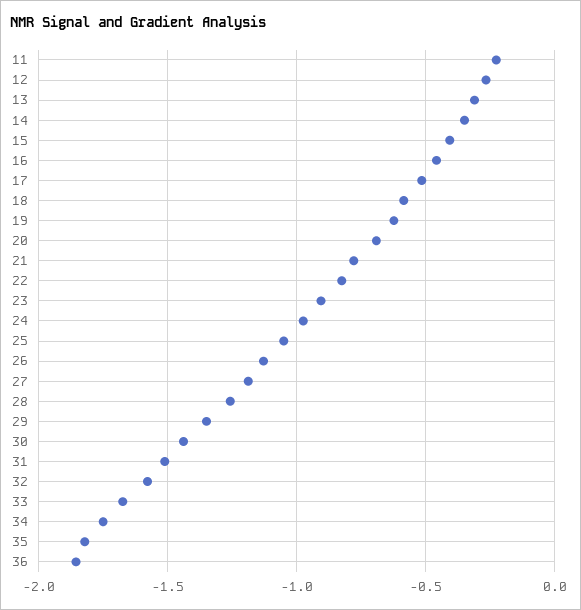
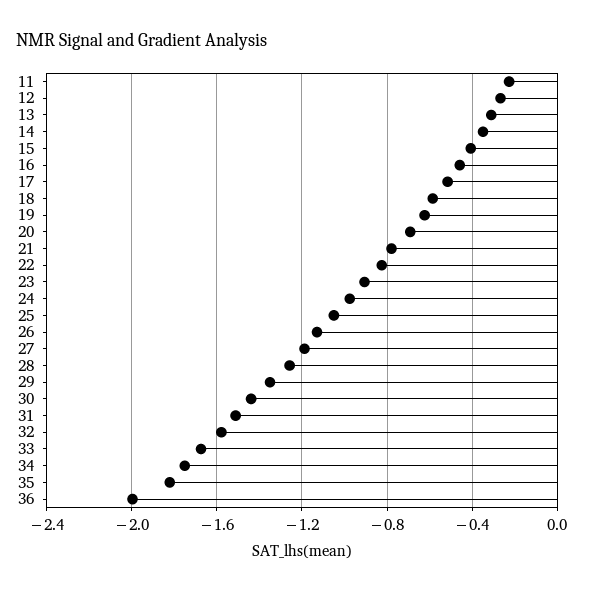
  {
    "11": -0.25,
    "12": -0.25,
    "13": -0.3,
    "14": -0.35,
    "15": -0.4,
    "16": -0.45,
    "17": -0.5,
    "18": -0.6,
    "19": -0.6,
    "20": -0.7,
    "21": -0.8,
    "22": -0.85,
    "23": -0.9,
    "24": -1,
    "25": -1.05,
    "26": -1.15,
    "27": -1.2,
    "28": -1.25,
    "29": -1.35,
    "30": -1.45,
    "31": -1.5,
    "32": -1.6,
    "33": -1.7,
    "34": -1.75,
    "35": -1.8,
-   "36": -1.85
+   "36": -2
  }

